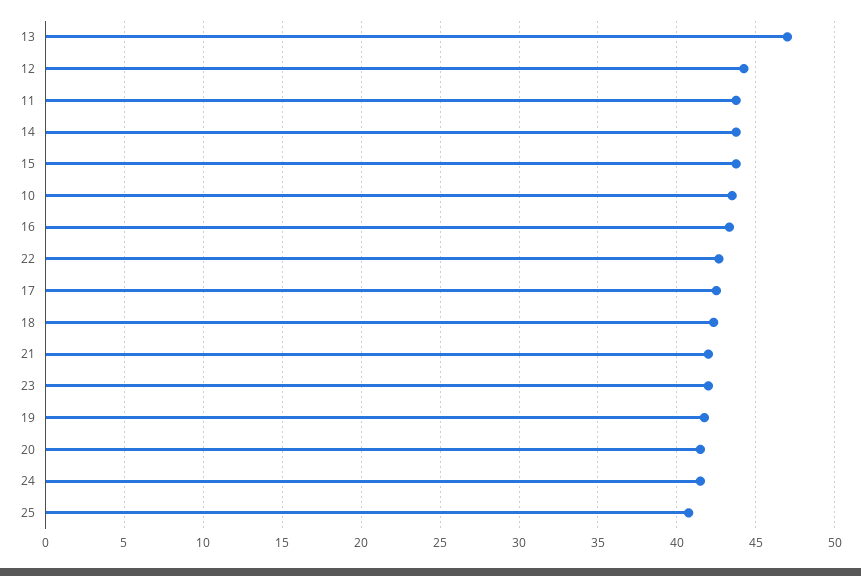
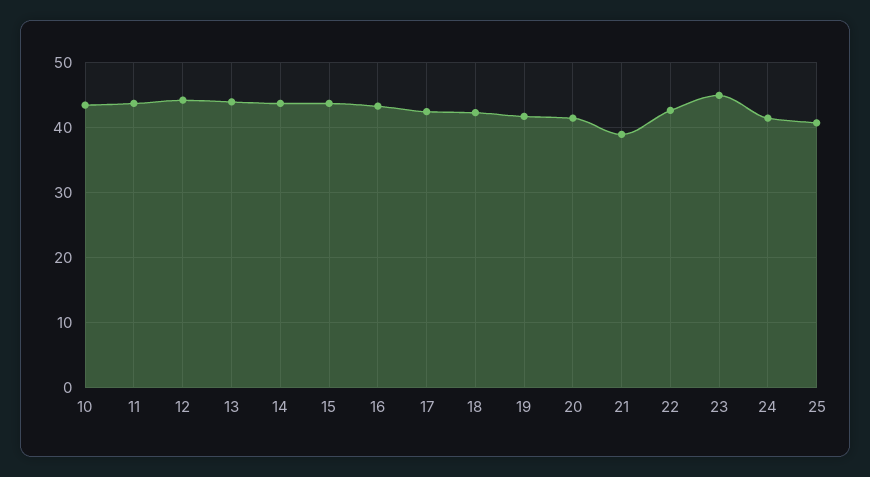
  {
-   "13": 47,
+   "13": 44,
    "12": 44.5,
    "11": 44,
    "14": 44,
    "15": 44,
    "10": 43.5,
    "16": 43.5,
    "22": 42.5,
    "17": 42.5,
    "18": 42.5,
-   "21": 42,
+   "21": 39,
-   "23": 42,
+   "23": 45,
    "19": 42,
    "20": 41.5,
    "24": 41.5,
    "25": 41
  }

